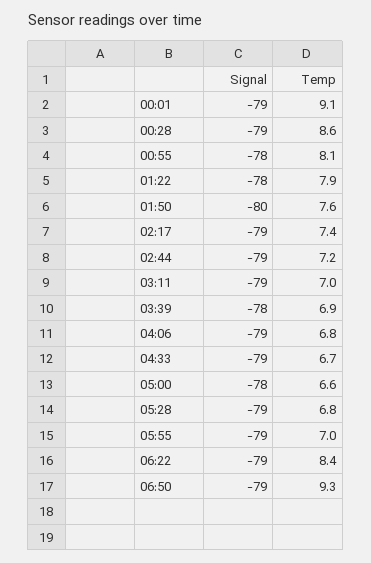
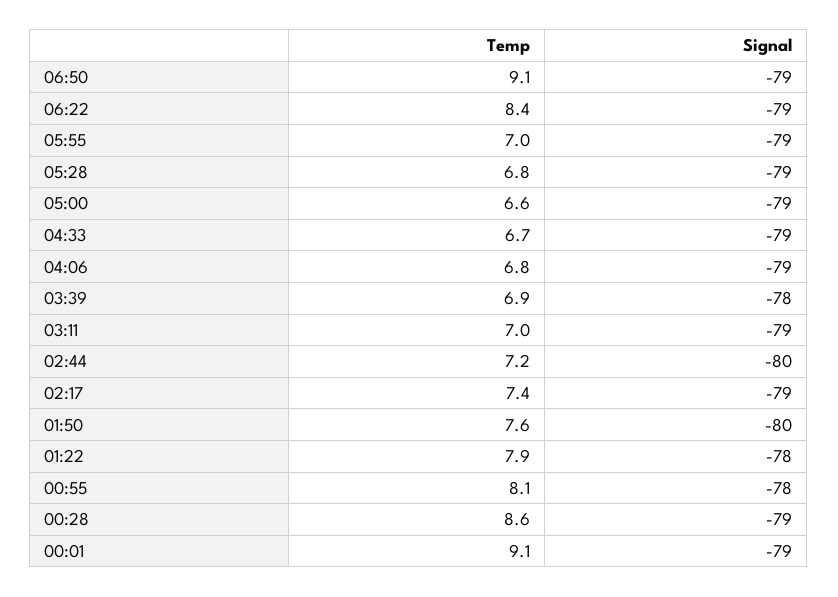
  {
    "Signal": {
      "00:01": -79,
      "00:28": -79,
      "00:55": -78,
      "01:22": -78,
      "01:50": -80,
      "02:17": -79,
-     "02:44": -79,
+     "02:44": -80,
      "03:11": -79,
      "03:39": -78,
      "04:06": -79,
      "04:33": -79,
-     "05:00": -78,
+     "05:00": -79,
      "05:28": -79,
      "05:55": -79,
      "06:22": -79,
      "06:50": -79
    },
    "Temp": {
      "00:01": 9.1,
      "00:28": 8.6,
      "00:55": 8.1,
      "01:22": 7.9,
      "01:50": 7.6,
      "02:17": 7.4,
      "02:44": 7.2,
      "03:11": 7,
      "03:39": 6.9,
      "04:06": 6.8,
      "04:33": 6.7,
      "05:00": 6.6,
      "05:28": 6.8,
      "05:55": 7,
      "06:22": 8.4,
-     "06:50": 9.3
+     "06:50": 9.1
    }
  }

